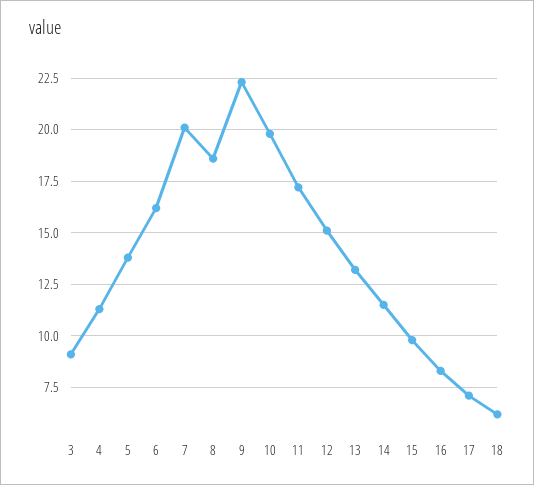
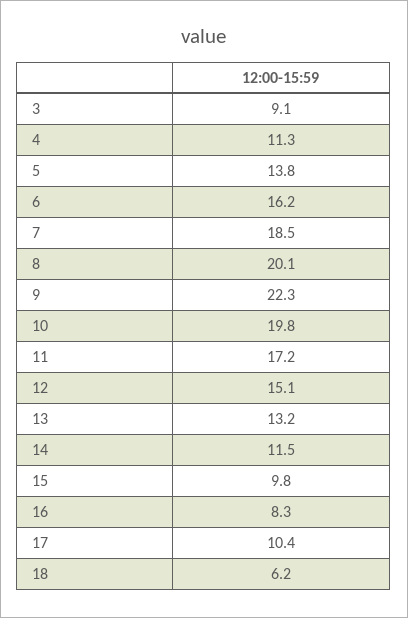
  {
    "3": 9.1,
    "4": 11.3,
    "5": 13.8,
    "6": 16.2,
-   "7": 20,
+   "7": 18.5,
-   "8": 18.5,
+   "8": 20.1,
    "9": 22.3,
    "10": 19.8,
    "11": 17.2,
    "12": 15.1,
    "13": 13.2,
    "14": 11.5,
    "15": 9.8,
    "16": 8.3,
-   "17": 7,
+   "17": 10.4,
    "18": 6.2
  }

